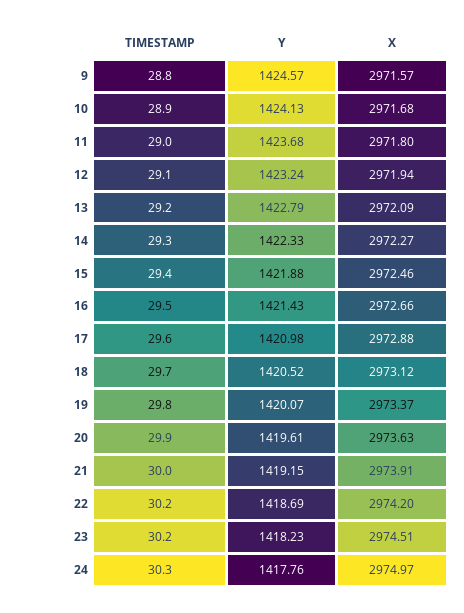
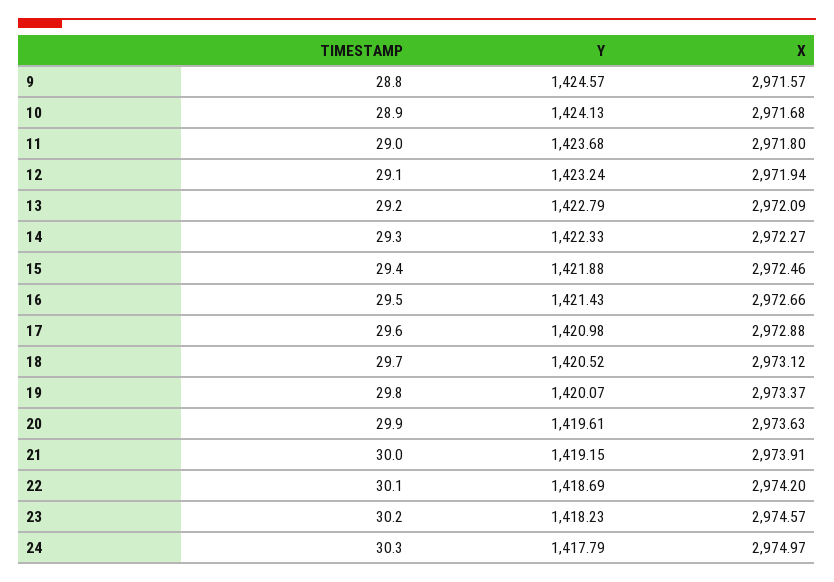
  {
    "TIMESTAMP": {
      "9": 28.8,
      "10": 28.9,
      "11": 29,
      "12": 29.1,
      "13": 29.2,
      "14": 29.3,
      "15": 29.4,
      "16": 29.5,
      "17": 29.6,
      "18": 29.7,
      "19": 29.8,
      "20": 29.9,
      "21": 30,
-     "22": 30.2,
+     "22": 30.1,
      "23": 30.2,
      "24": 30.3
    },
    "Y": {
      "9": 1424.57,
      "10": 1424.13,
      "11": 1423.68,
      "12": 1423.24,
      "13": 1422.79,
      "14": 1422.33,
      "15": 1421.88,
      "16": 1421.43,
      "17": 1420.98,
      "18": 1420.52,
      "19": 1420.07,
      "20": 1419.61,
      "21": 1419.15,
      "22": 1418.69,
      "23": 1418.23,
-     "24": 1417.76
+     "24": 1417.79
    },
    "X": {
      "9": 2971.57,
      "10": 2971.68,
      "11": 2971.8,
      "12": 2971.94,
      "13": 2972.09,
      "14": 2972.27,
      "15": 2972.46,
      "16": 2972.66,
      "17": 2972.88,
      "18": 2973.12,
      "19": 2973.37,
      "20": 2973.63,
      "21": 2973.91,
      "22": 2974.2,
-     "23": 2974.51,
+     "23": 2974.57,
      "24": 2974.97
    }
  }

